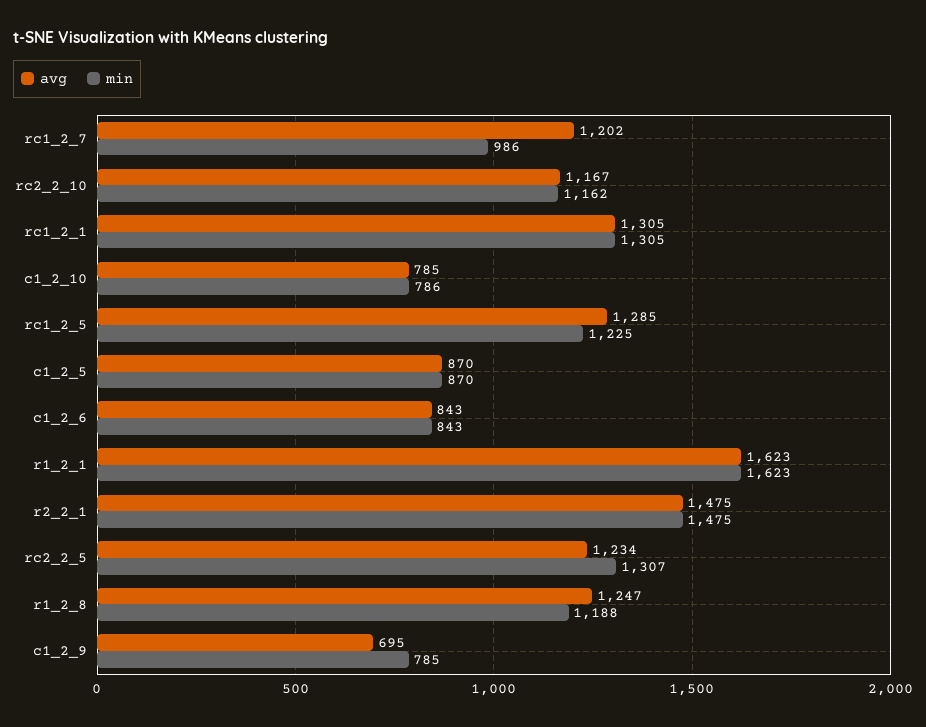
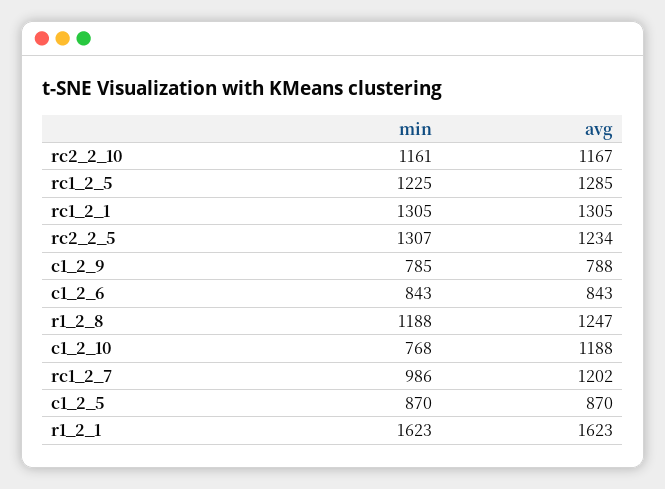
  {
    "avg": {
      "rc1_2_7": 1202,
      "rc2_2_10": 1167,
      "rc1_2_1": 1305,
-     "c1_2_10": 785,
+     "c1_2_10": 1188,
      "rc1_2_5": 1285,
      "c1_2_5": 870,
      "c1_2_6": 843,
      "r1_2_1": 1623,
-     "r2_2_1": 1475,
      "rc2_2_5": 1234,
      "r1_2_8": 1247,
-     "c1_2_9": 695
+     "c1_2_9": 788
    },
    "min": {
      "rc1_2_7": 986,
-     "rc2_2_10": 1162,
+     "rc2_2_10": 1161,
      "rc1_2_1": 1305,
-     "c1_2_10": 786,
+     "c1_2_10": 768,
      "rc1_2_5": 1225,
      "c1_2_5": 870,
      "c1_2_6": 843,
      "r1_2_1": 1623,
-     "r2_2_1": 1475,
      "rc2_2_5": 1307,
      "r1_2_8": 1188,
      "c1_2_9": 785
    }
  }

